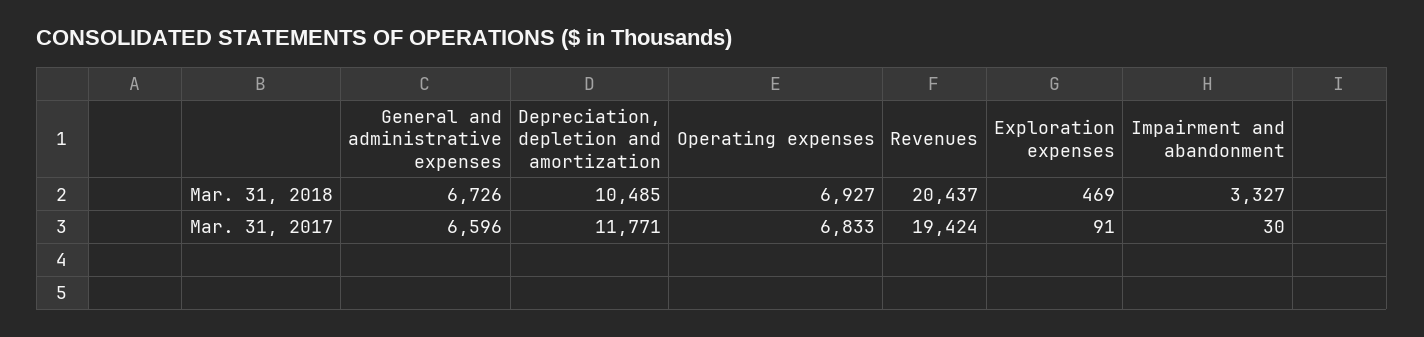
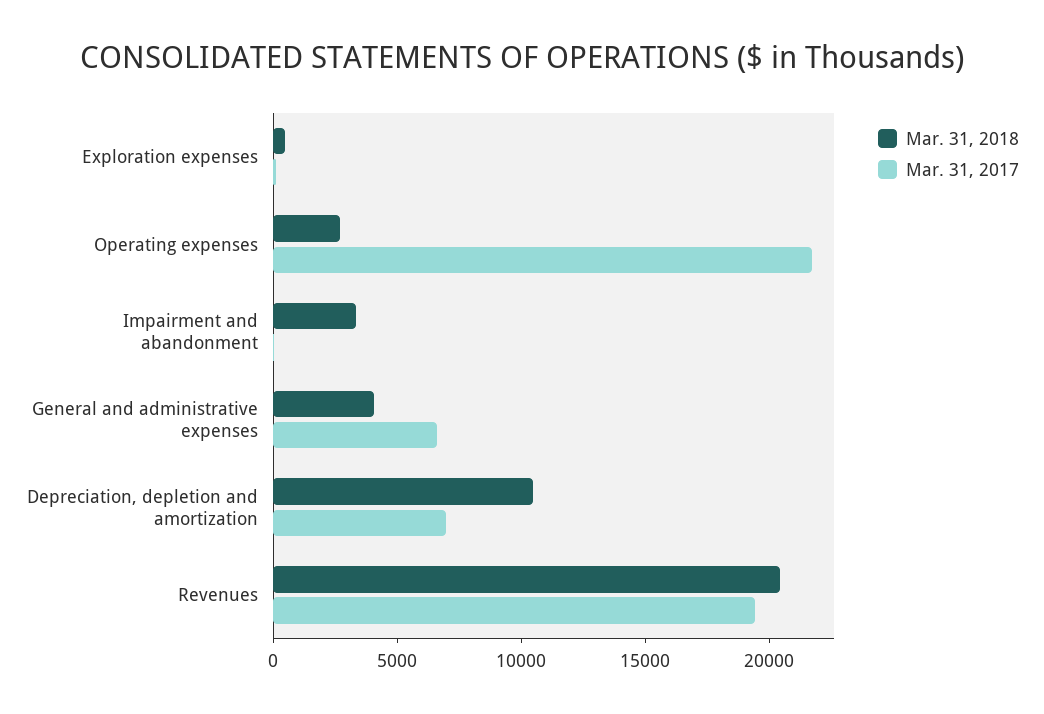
  {
    "Mar. 31, 2018": {
-     "General and administrative expenses": 6726,
+     "General and administrative expenses": 4000,
      "Depreciation, depletion and amortization": 10485,
-     "Operating expenses": 6927,
+     "Operating expenses": 3000,
      "Revenues": 20437,
      "Exploration expenses": 469,
      "Impairment and abandonment": 3327
    },
    "Mar. 31, 2017": {
      "General and administrative expenses": 6596,
-     "Depreciation, depletion and amortization": 11771,
+     "Depreciation, depletion and amortization": 7000,
-     "Operating expenses": 6833,
+     "Operating expenses": 22000,
      "Revenues": 19424,
      "Exploration expenses": 91,
      "Impairment and abandonment": 30
    }
  }

